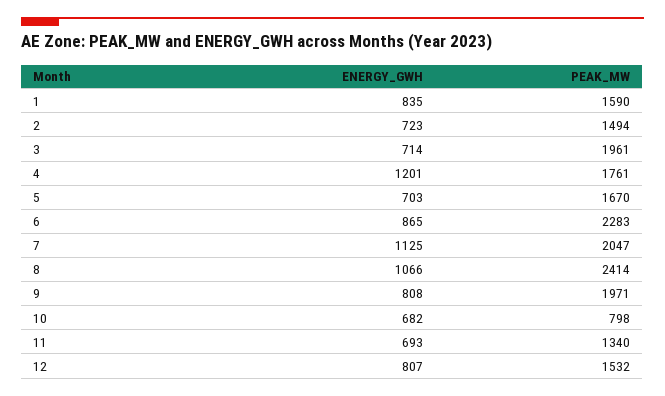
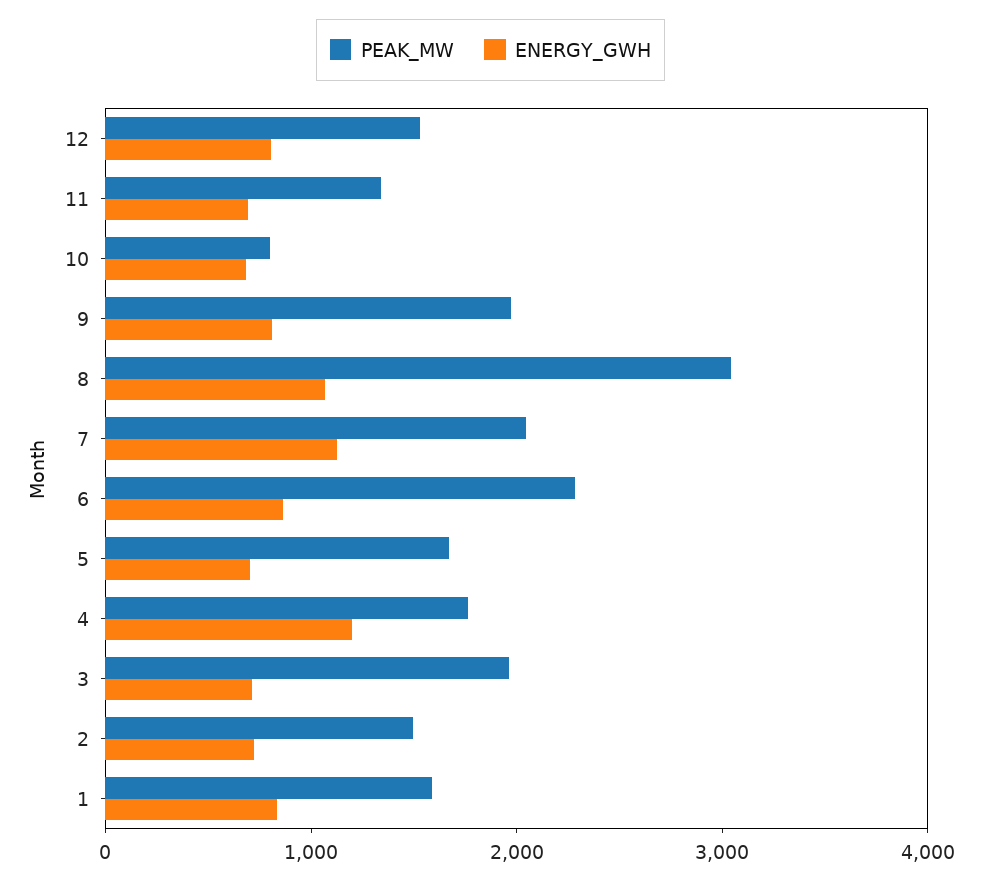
  {
    "ENERGY_GWH": {
      "1": 835,
      "2": 723,
      "3": 714,
      "4": 1201,
      "5": 703,
      "6": 865,
      "7": 1125,
      "8": 1066,
      "9": 808,
      "10": 682,
      "11": 693,
      "12": 807
    },
    "PEAK_MW": {
      "1": 1590,
      "2": 1494,
      "3": 1961,
      "4": 1761,
      "5": 1670,
      "6": 2283,
      "7": 2047,
-     "8": 2414,
+     "8": 3000,
      "9": 1971,
      "10": 798,
      "11": 1340,
      "12": 1532
    }
  }

